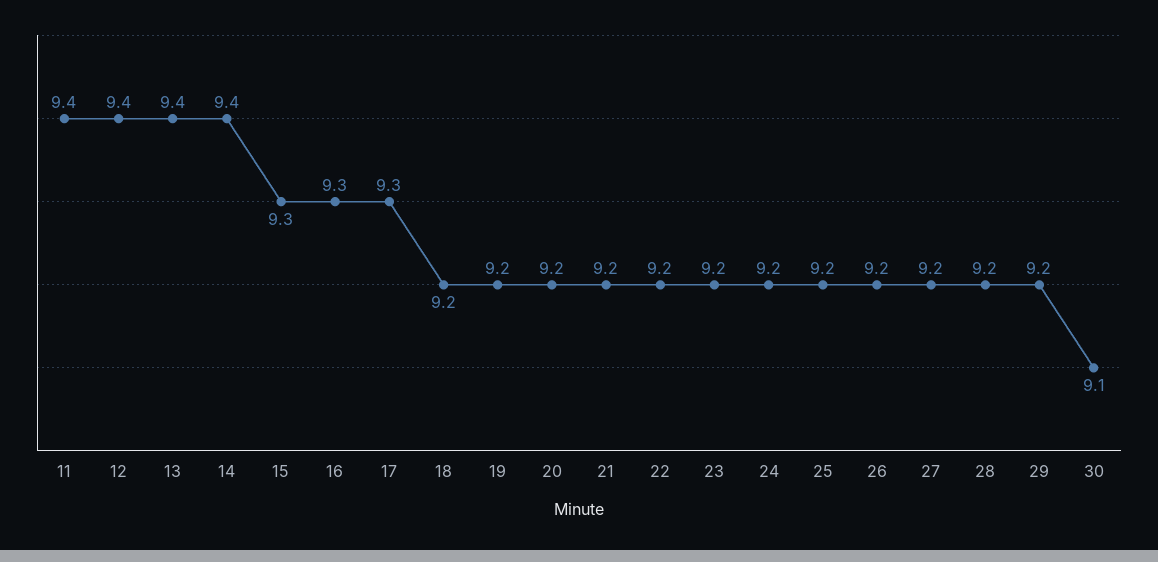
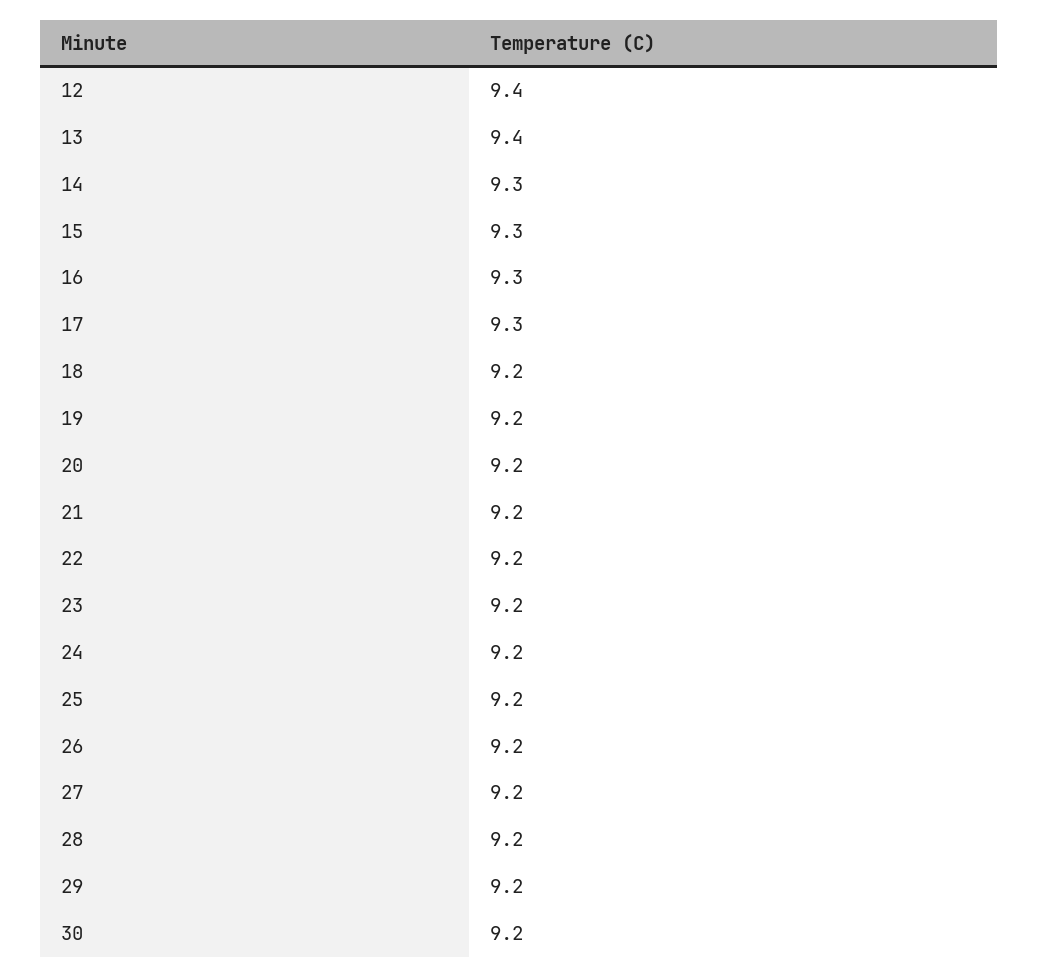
  {
-   "11": 9.4,
    "12": 9.4,
    "13": 9.4,
-   "14": 9.4,
+   "14": 9.3,
    "15": 9.3,
    "16": 9.3,
    "17": 9.3,
    "18": 9.2,
    "19": 9.2,
    "20": 9.2,
    "21": 9.2,
    "22": 9.2,
    "23": 9.2,
    "24": 9.2,
    "25": 9.2,
    "26": 9.2,
    "27": 9.2,
    "28": 9.2,
    "29": 9.2,
-   "30": 9.1
+   "30": 9.2
  }

